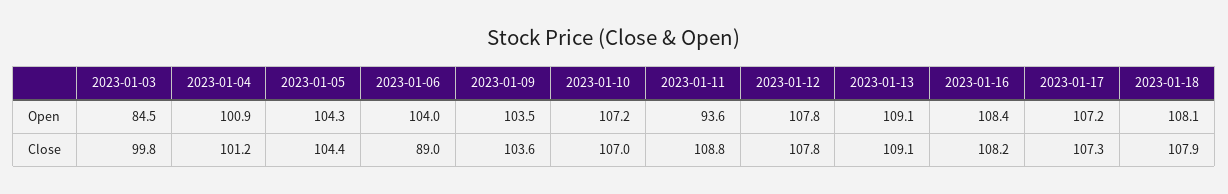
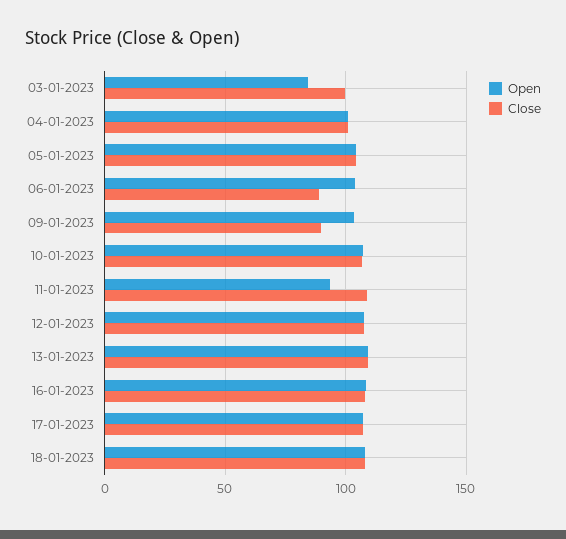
  {
    "Open": {
      "2023-01-03": 84.5,
      "2023-01-04": 100.9,
      "2023-01-05": 104.3,
      "2023-01-06": 104,
      "2023-01-09": 103.5,
      "2023-01-10": 107.2,
      "2023-01-11": 93.6,
      "2023-01-12": 107.8,
      "2023-01-13": 109.1,
      "2023-01-16": 108.4,
      "2023-01-17": 107.2,
      "2023-01-18": 108.1
    },
    "Close": {
      "2023-01-03": 99.8,
      "2023-01-04": 101.2,
      "2023-01-05": 104.4,
      "2023-01-06": 89,
-     "2023-01-09": 103.6,
+     "2023-01-09": 90,
      "2023-01-10": 107,
      "2023-01-11": 108.8,
      "2023-01-12": 107.8,
      "2023-01-13": 109.1,
      "2023-01-16": 108.2,
      "2023-01-17": 107.3,
      "2023-01-18": 107.9
    }
  }

